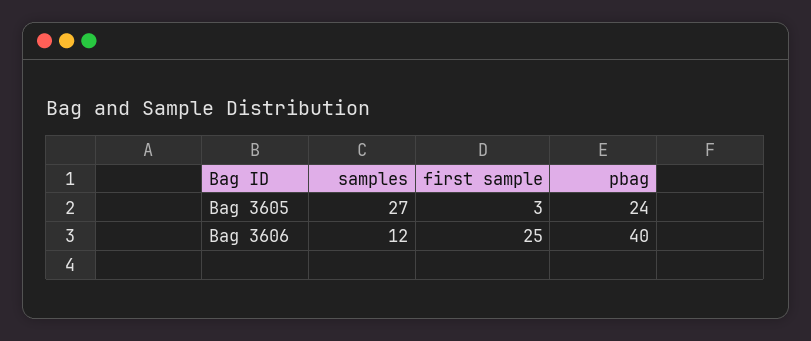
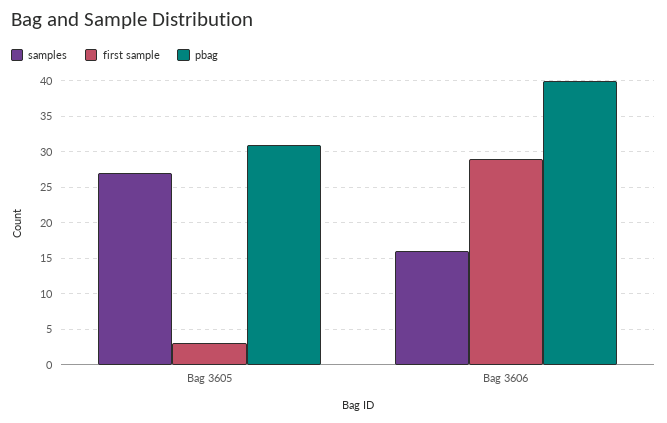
  {
    "samples": {
      "Bag 3605": 27,
-     "Bag 3606": 12
+     "Bag 3606": 16
    },
    "first sample": {
      "Bag 3605": 3,
-     "Bag 3606": 25
+     "Bag 3606": 29
    },
    "pbag": {
-     "Bag 3605": 24,
+     "Bag 3605": 31,
      "Bag 3606": 40
    }
  }

